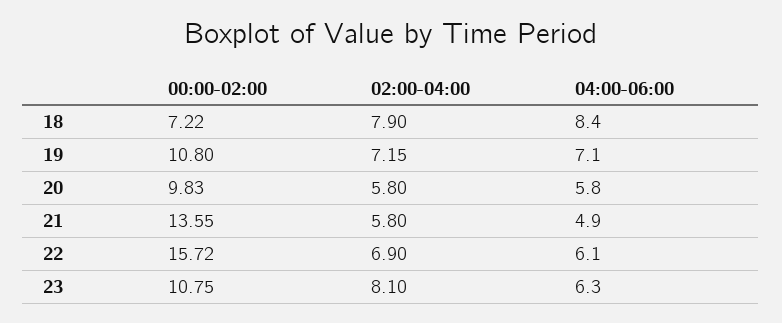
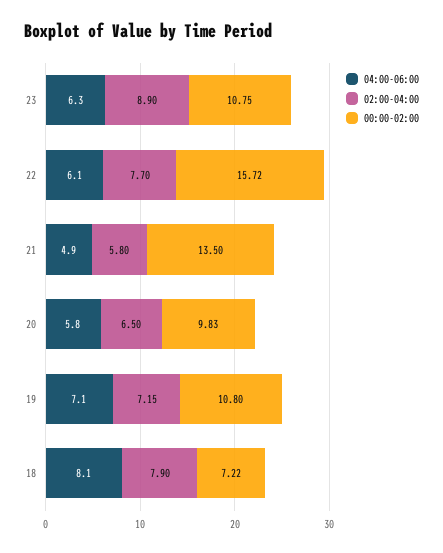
  {
    "00:00-02:00": {
      "18": 7.22,
      "19": 10.8,
      "20": 9.83,
-     "21": 13.55,
+     "21": 13.5,
      "22": 15.72,
      "23": 10.75
    },
    "02:00-04:00": {
      "18": 7.9,
      "19": 7.15,
-     "20": 5.8,
+     "20": 6.5,
      "21": 5.8,
-     "22": 6.9,
+     "22": 7.7,
-     "23": 8.1
+     "23": 8.9
    },
    "04:00-06:00": {
-     "18": 8.4,
+     "18": 8.1,
      "19": 7.1,
      "20": 5.8,
      "21": 4.9,
      "22": 6.1,
      "23": 6.3
    }
  }

